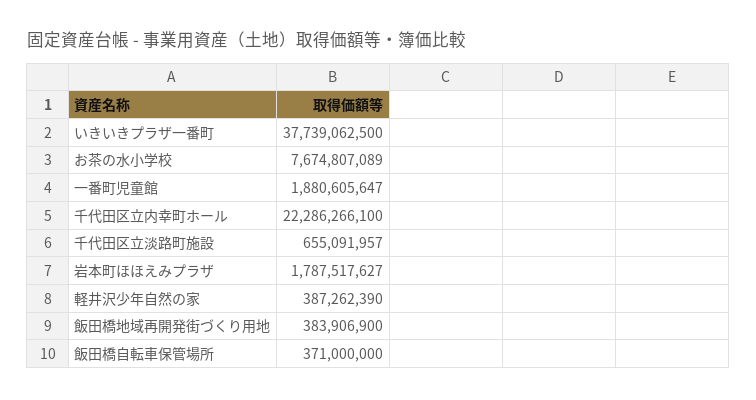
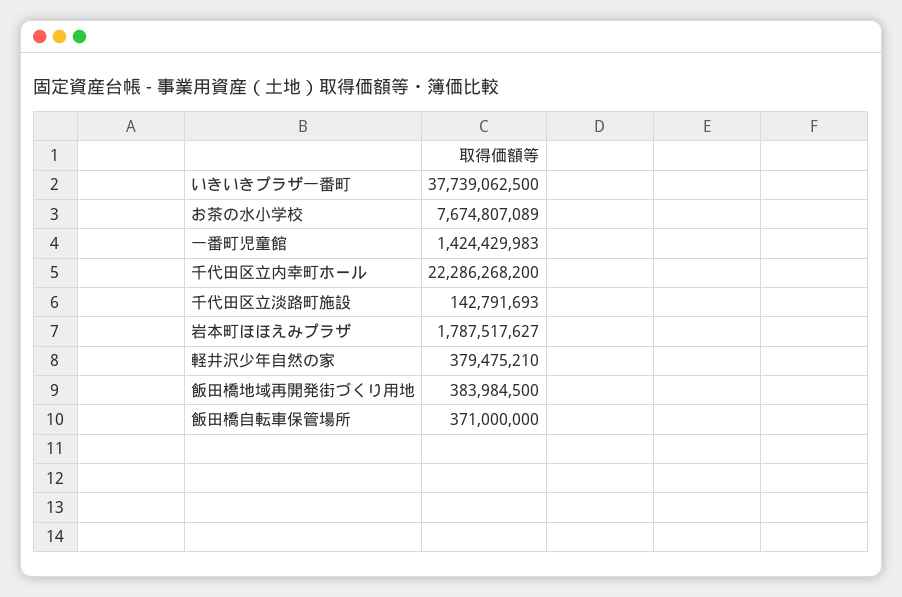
  {
    "いきいきプラザ一番町": 37739062500,
    "お茶の水小学校": 7674807089,
-   "一番町児童館": 1880605647,
+   "一番町児童館": 1424429983,
-   "千代田区立内幸町ホール": 22286266100,
+   "千代田区立内幸町ホール": 22286268200,
-   "千代田区立淡路町施設": 655091957,
+   "千代田区立淡路町施設": 142791693,
    "岩本町ほほえみプラザ": 1787517627,
-   "軽井沢少年自然の家": 387262390,
+   "軽井沢少年自然の家": 379475210,
-   "飯田橋地域再開発街づくり用地": 383906900,
+   "飯田橋地域再開発街づくり用地": 383984500,
    "飯田橋自転車保管場所": 371000000
  }

